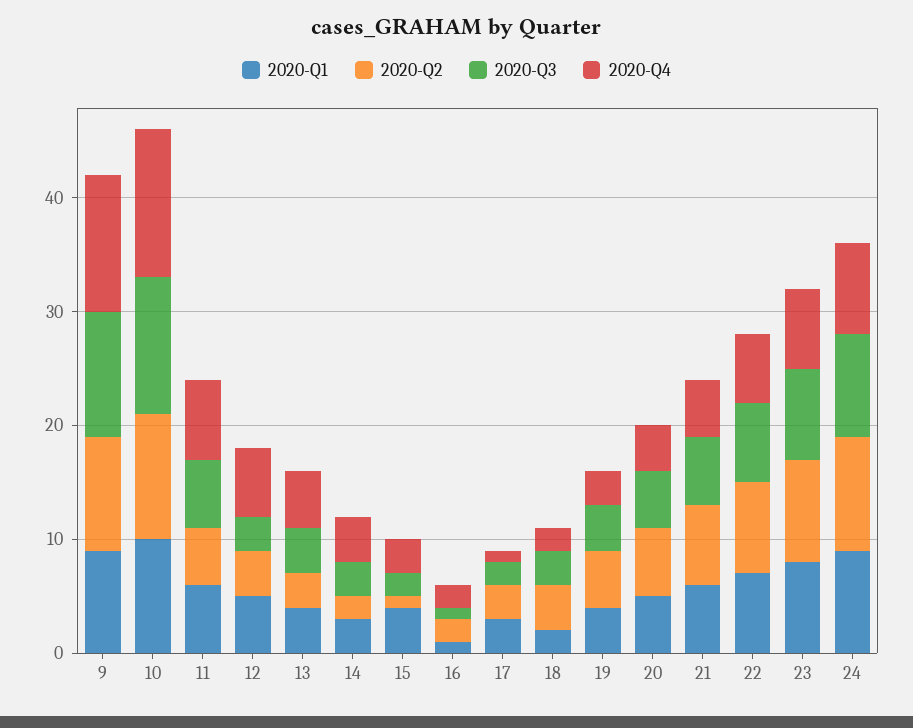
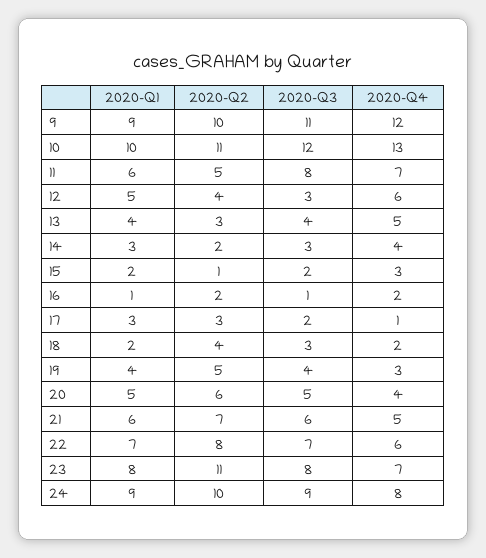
  {
    "2020-Q1": {
      "9": 9,
      "10": 10,
      "11": 6,
      "12": 5,
      "13": 4,
      "14": 3,
-     "15": 4,
+     "15": 2,
      "16": 1,
      "17": 3,
      "18": 2,
      "19": 4,
      "20": 5,
      "21": 6,
      "22": 7,
      "23": 8,
      "24": 9
    },
    "2020-Q2": {
      "9": 10,
      "10": 11,
      "11": 5,
      "12": 4,
      "13": 3,
      "14": 2,
      "15": 1,
      "16": 2,
      "17": 3,
      "18": 4,
      "19": 5,
      "20": 6,
      "21": 7,
      "22": 8,
-     "23": 9,
+     "23": 11,
      "24": 10
    },
    "2020-Q3": {
      "9": 11,
      "10": 12,
-     "11": 6,
+     "11": 8,
      "12": 3,
      "13": 4,
      "14": 3,
      "15": 2,
      "16": 1,
      "17": 2,
      "18": 3,
      "19": 4,
      "20": 5,
      "21": 6,
      "22": 7,
      "23": 8,
      "24": 9
    },
    "2020-Q4": {
      "9": 12,
      "10": 13,
      "11": 7,
      "12": 6,
      "13": 5,
      "14": 4,
      "15": 3,
      "16": 2,
      "17": 1,
      "18": 2,
      "19": 3,
      "20": 4,
      "21": 5,
      "22": 6,
      "23": 7,
      "24": 8
    }
  }

